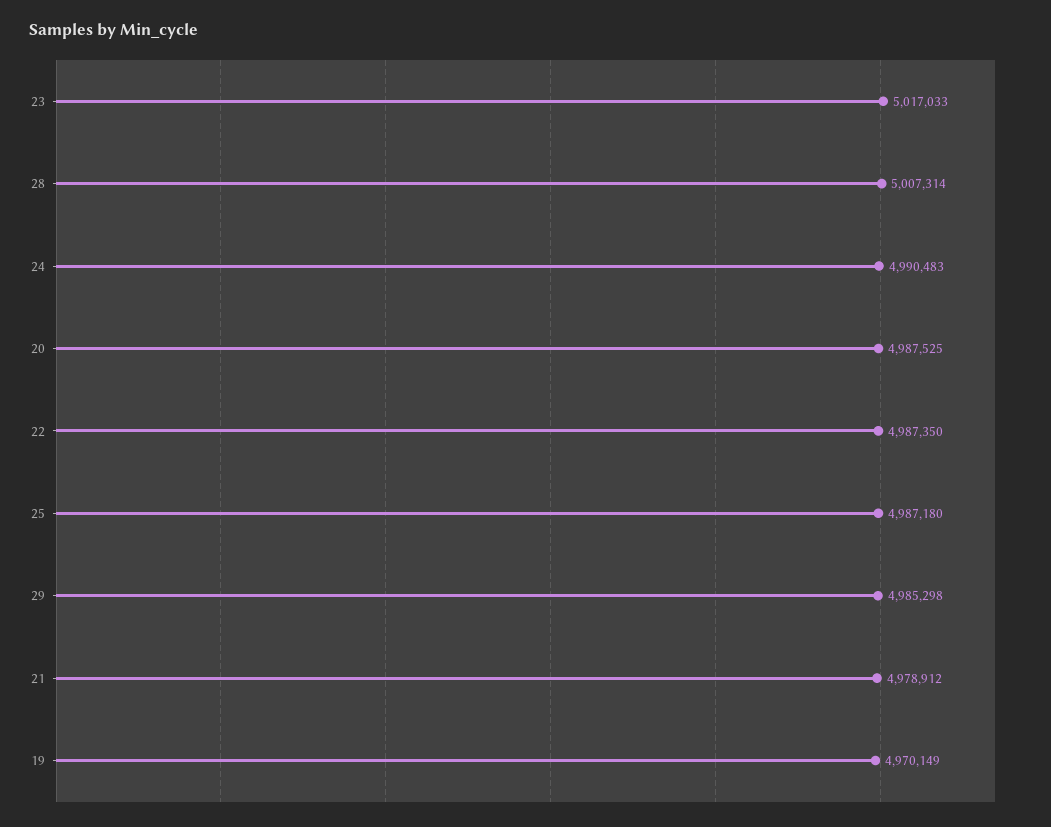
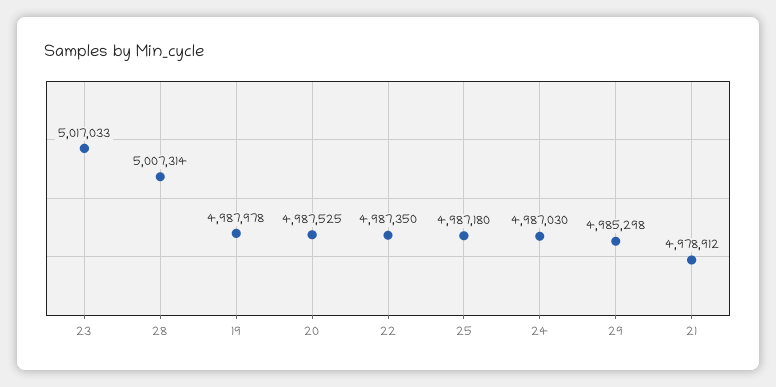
  {
    "23": 5017033,
    "28": 5007314,
-   "24": 4990483,
+   "24": 4987030,
    "20": 4987525,
    "22": 4987350,
    "25": 4987180,
    "29": 4985298,
    "21": 4978912,
-   "19": 4970149
+   "19": 4987978
  }

